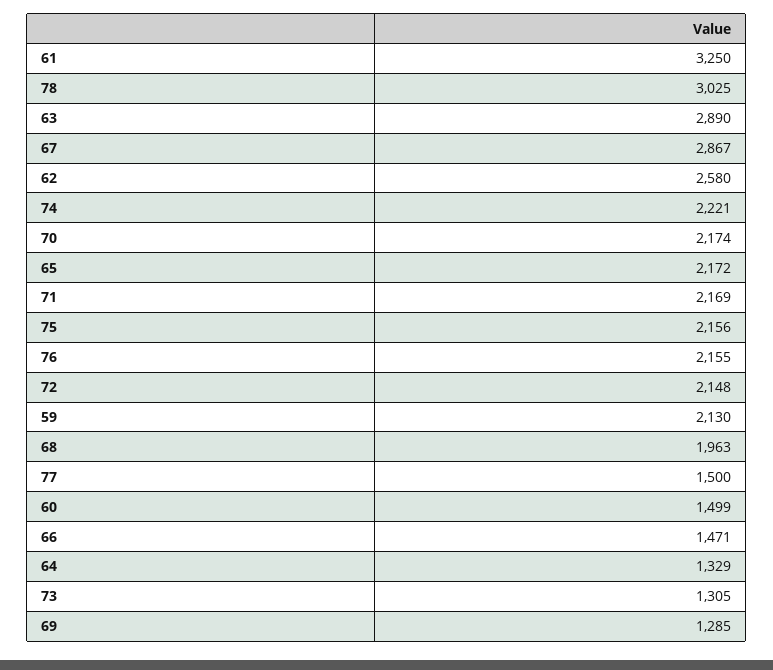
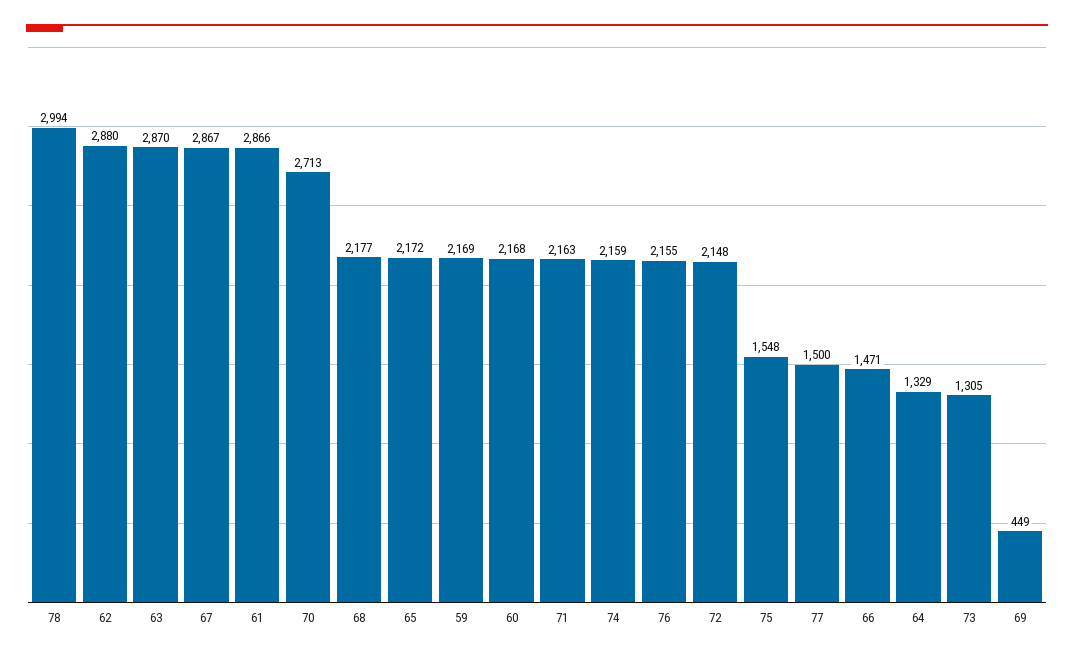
  {
-   "61": 3250,
+   "61": 2866,
-   "78": 3025,
+   "78": 2994,
-   "63": 2890,
+   "63": 2870,
    "67": 2867,
-   "62": 2580,
+   "62": 2880,
-   "74": 2221,
+   "74": 2159,
-   "70": 2174,
+   "70": 2713,
    "65": 2172,
-   "71": 2169,
+   "71": 2163,
-   "75": 2156,
+   "75": 1548,
    "76": 2155,
    "72": 2148,
-   "59": 2130,
+   "59": 2169,
-   "68": 1963,
+   "68": 2177,
    "77": 1500,
-   "60": 1499,
+   "60": 2168,
    "66": 1471,
    "64": 1329,
    "73": 1305,
-   "69": 1285
+   "69": 449
  }

